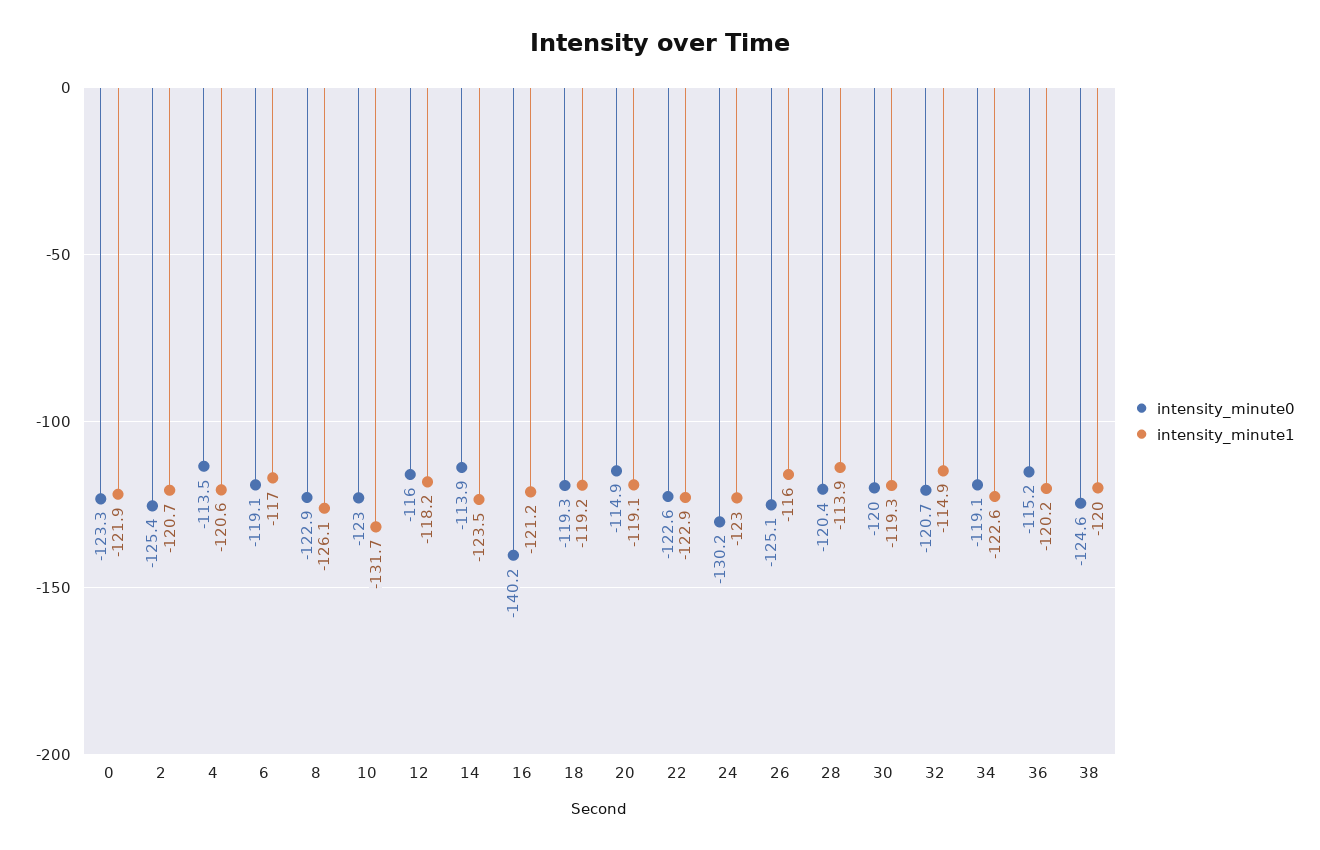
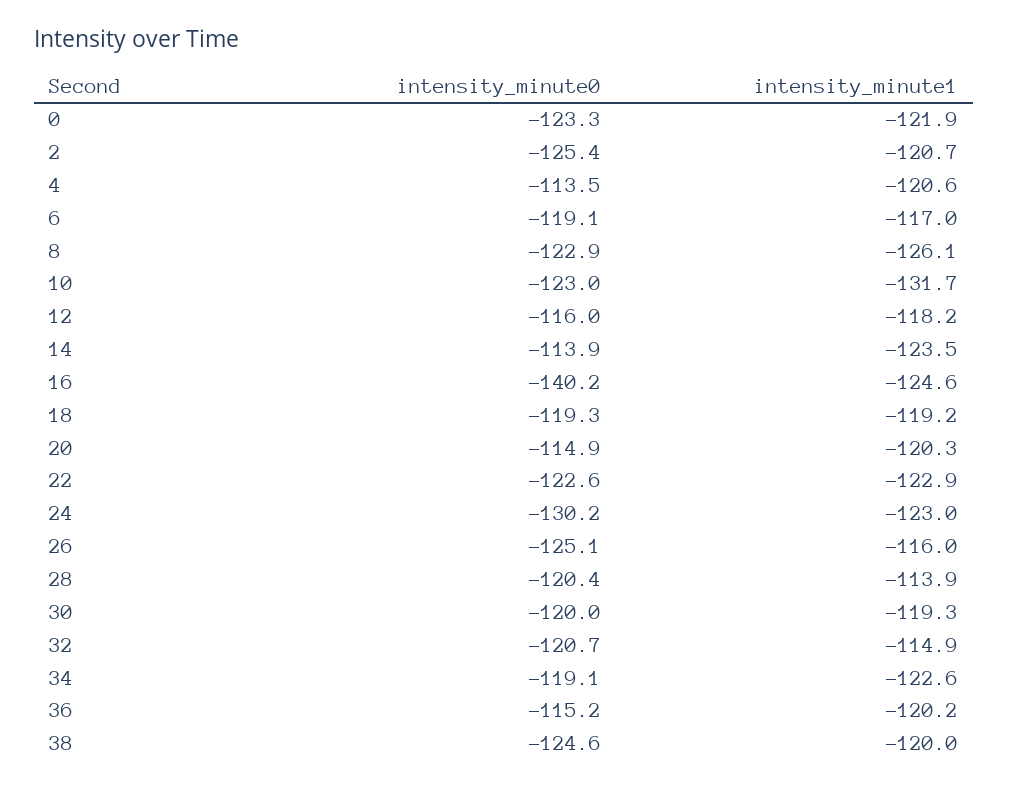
  {
    "intensity_minute0": {
      "0": -123.3,
      "2": -125.4,
      "4": -113.5,
      "6": -119.1,
      "8": -122.9,
      "10": -123,
      "12": -116,
      "14": -113.9,
      "16": -140.2,
      "18": -119.3,
      "20": -114.9,
      "22": -122.6,
      "24": -130.2,
      "26": -125.1,
      "28": -120.4,
      "30": -120,
      "32": -120.7,
      "34": -119.1,
      "36": -115.2,
      "38": -124.6
    },
    "intensity_minute1": {
      "0": -121.9,
      "2": -120.7,
      "4": -120.6,
      "6": -117,
      "8": -126.1,
      "10": -131.7,
      "12": -118.2,
      "14": -123.5,
-     "16": -121.2,
+     "16": -124.6,
      "18": -119.2,
-     "20": -119.1,
+     "20": -120.3,
      "22": -122.9,
      "24": -123,
      "26": -116,
      "28": -113.9,
      "30": -119.3,
      "32": -114.9,
      "34": -122.6,
      "36": -120.2,
      "38": -120
    }
  }

